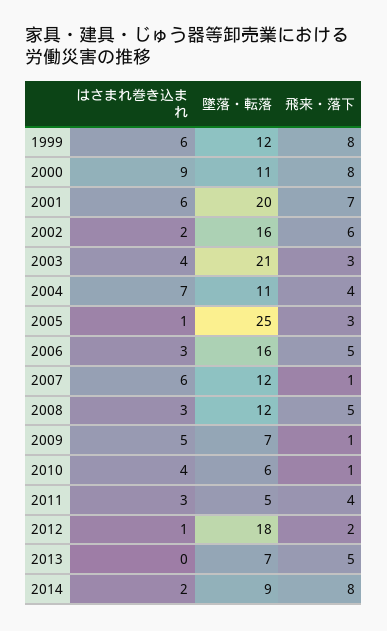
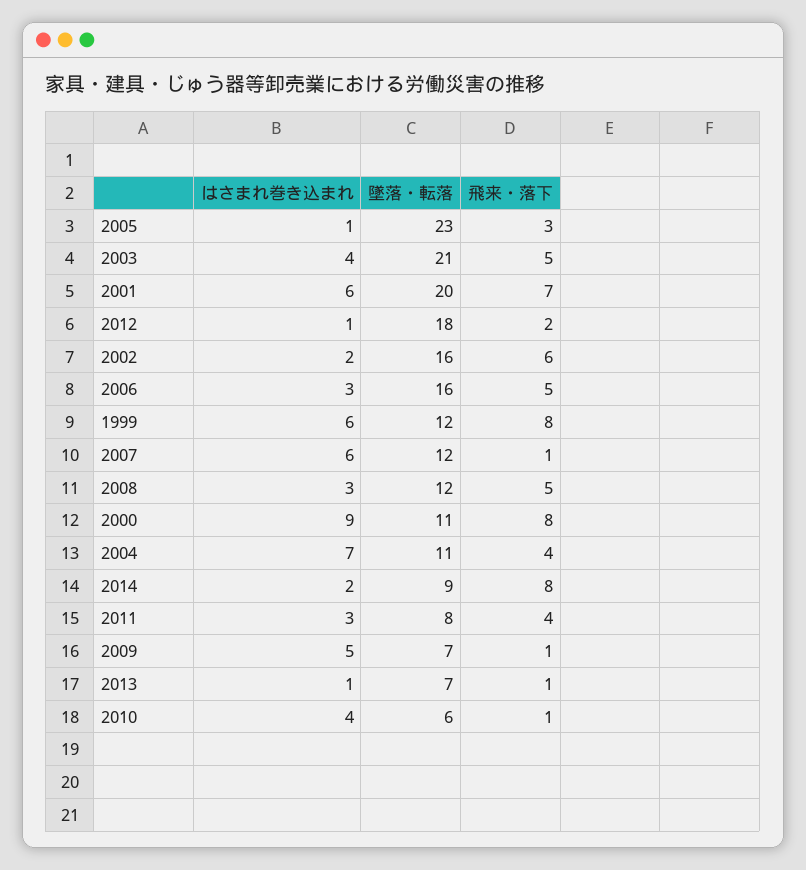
  {
    "はさまれ巻き込まれ": {
      "1999": 6,
      "2000": 9,
      "2001": 6,
      "2002": 2,
      "2003": 4,
      "2004": 7,
      "2005": 1,
      "2006": 3,
      "2007": 6,
      "2008": 3,
      "2009": 5,
      "2010": 4,
      "2011": 3,
      "2012": 1,
-     "2013": 0,
+     "2013": 1,
      "2014": 2
    },
    "墜落・転落": {
      "1999": 12,
      "2000": 11,
      "2001": 20,
      "2002": 16,
      "2003": 21,
      "2004": 11,
-     "2005": 25,
+     "2005": 23,
      "2006": 16,
      "2007": 12,
      "2008": 12,
      "2009": 7,
      "2010": 6,
-     "2011": 5,
+     "2011": 8,
      "2012": 18,
      "2013": 7,
      "2014": 9
    },
    "飛来・落下": {
      "1999": 8,
      "2000": 8,
      "2001": 7,
      "2002": 6,
-     "2003": 3,
+     "2003": 5,
      "2004": 4,
      "2005": 3,
      "2006": 5,
      "2007": 1,
      "2008": 5,
      "2009": 1,
      "2010": 1,
      "2011": 4,
      "2012": 2,
-     "2013": 5,
+     "2013": 1,
      "2014": 8
    }
  }

